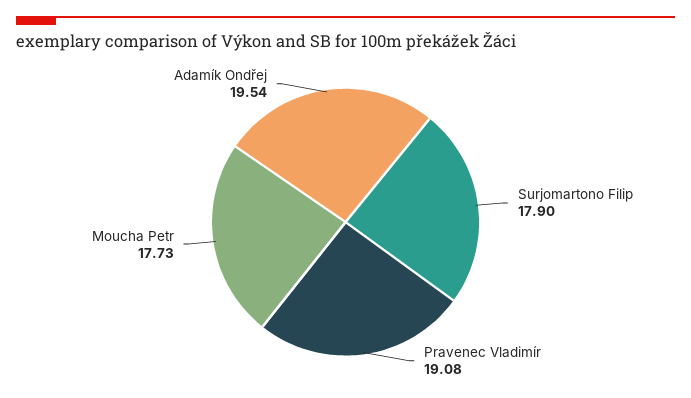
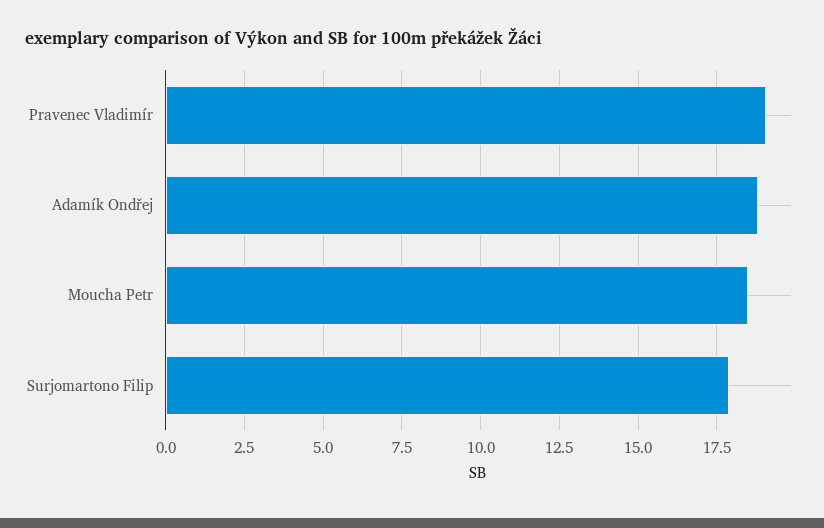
  {
    "Surjomartono Filip": 17.9,
    "Pravenec Vladimír": 19.08,
-   "Moucha Petr": 17.73,
+   "Moucha Petr": 18.5,
-   "Adamík Ondřej": 19.54
+   "Adamík Ondřej": 18.75
  }

